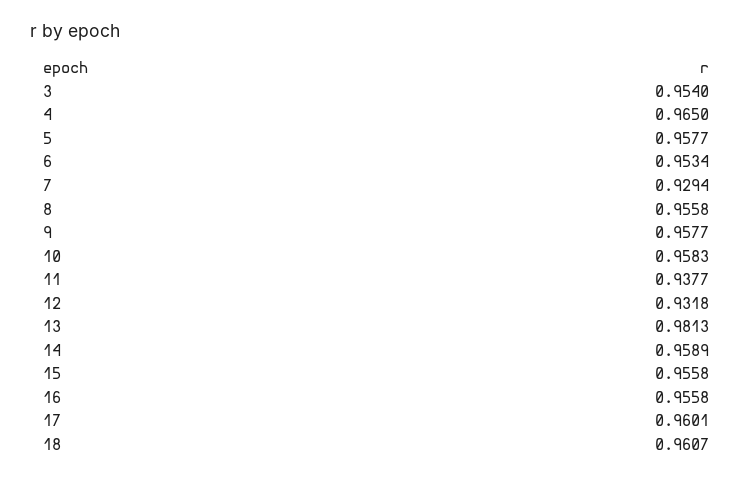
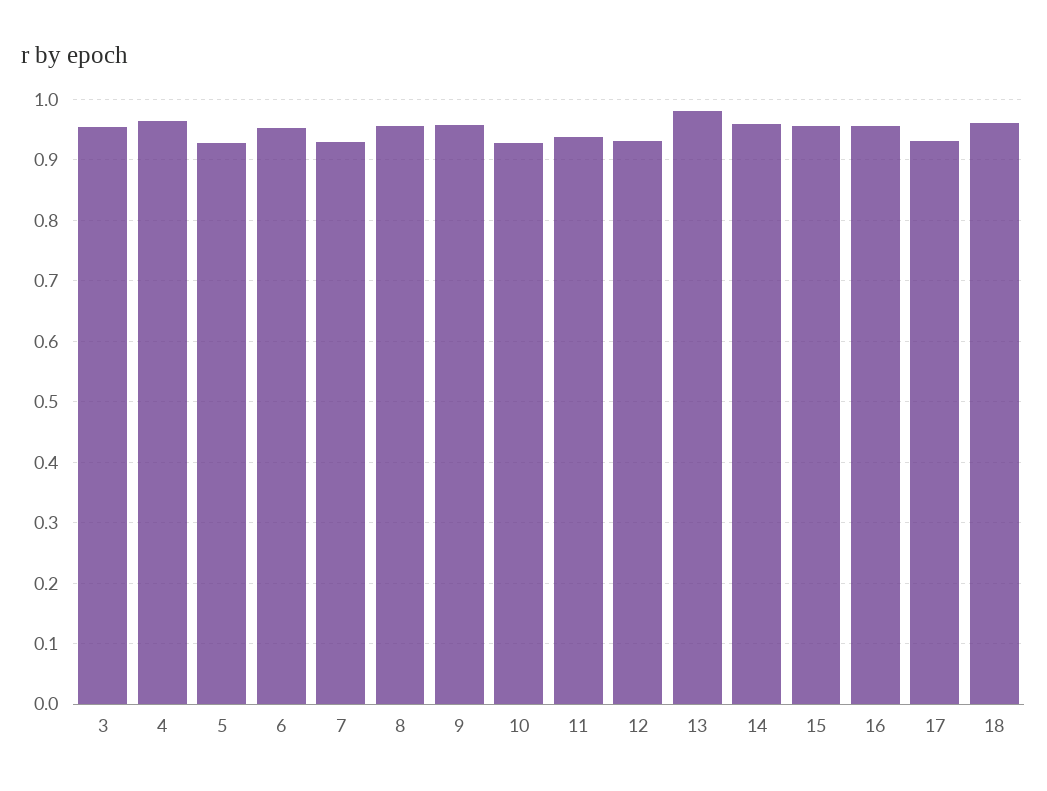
  {
    "3": 0.954,
    "4": 0.965,
-   "5": 0.9577,
+   "5": 0.93,
    "6": 0.9534,
    "7": 0.9294,
    "8": 0.9558,
    "9": 0.9577,
-   "10": 0.9583,
+   "10": 0.93,
    "11": 0.9377,
    "12": 0.9318,
    "13": 0.9813,
    "14": 0.9589,
    "15": 0.9558,
    "16": 0.9558,
-   "17": 0.9601,
+   "17": 0.93,
    "18": 0.9607
  }

